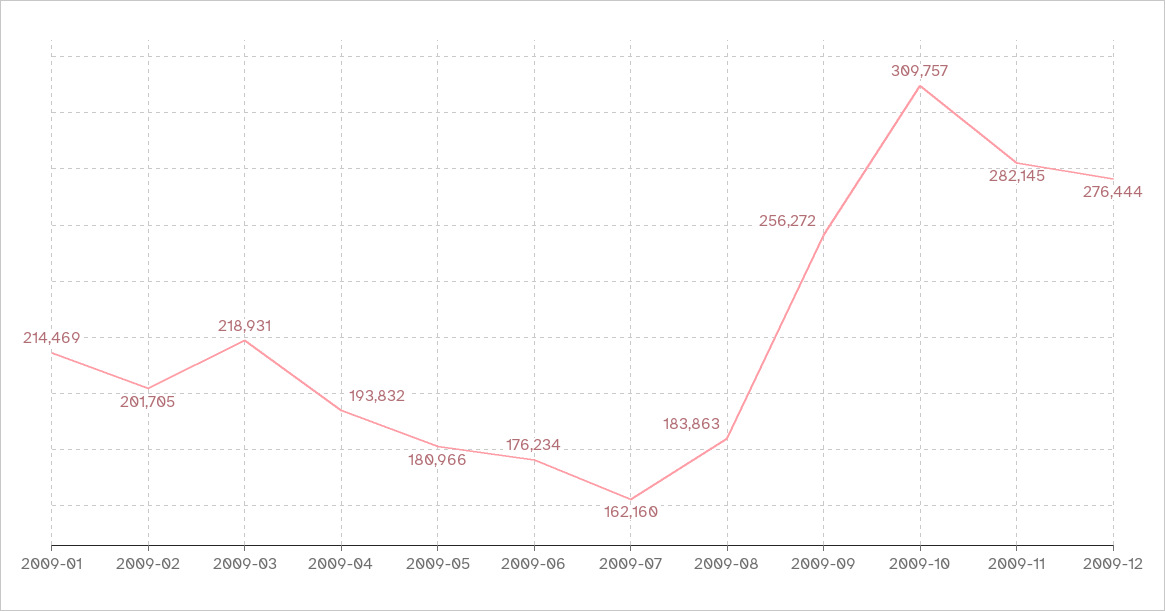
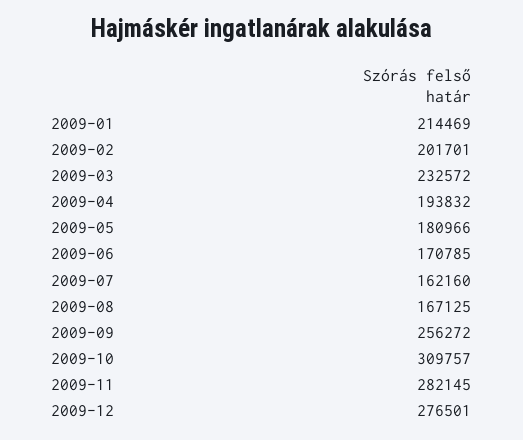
  {
    "2009-01": 214469,
-   "2009-02": 201705,
+   "2009-02": 201701,
-   "2009-03": 218931,
+   "2009-03": 232572,
    "2009-04": 193832,
    "2009-05": 180966,
-   "2009-06": 176234,
+   "2009-06": 170785,
    "2009-07": 162160,
-   "2009-08": 183863,
+   "2009-08": 167125,
    "2009-09": 256272,
    "2009-10": 309757,
    "2009-11": 282145,
-   "2009-12": 276444
+   "2009-12": 276501
  }

